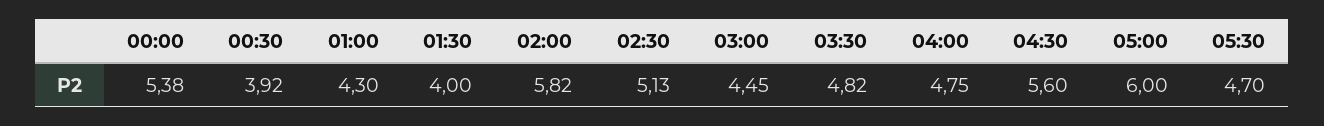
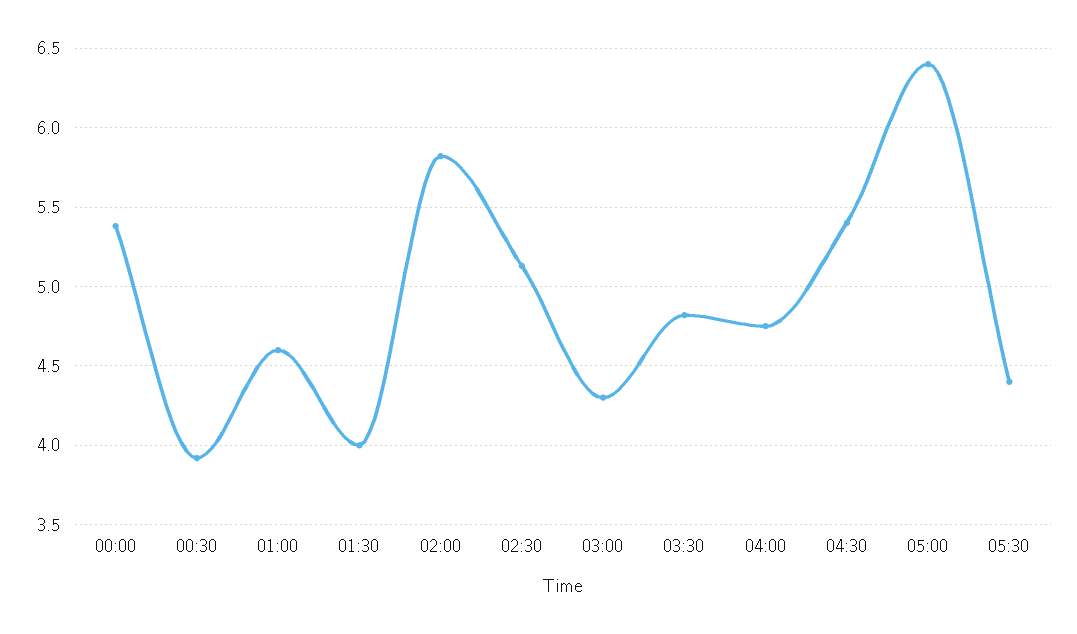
  {
    "00:00": 5.38,
    "00:30": 3.92,
-   "01:00": 4.3,
+   "01:00": 4.6,
    "01:30": 4,
    "02:00": 5.82,
    "02:30": 5.13,
-   "03:00": 4.45,
+   "03:00": 4.3,
    "03:30": 4.82,
    "04:00": 4.75,
-   "04:30": 5.6,
+   "04:30": 5.4,
-   "05:00": 6,
+   "05:00": 6.4,
-   "05:30": 4.7
+   "05:30": 4.4
  }

